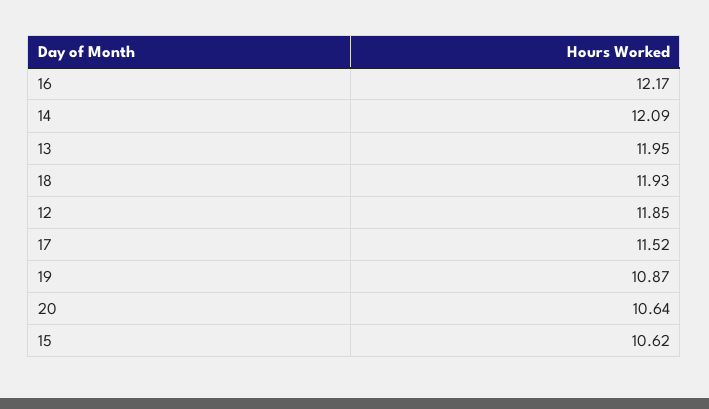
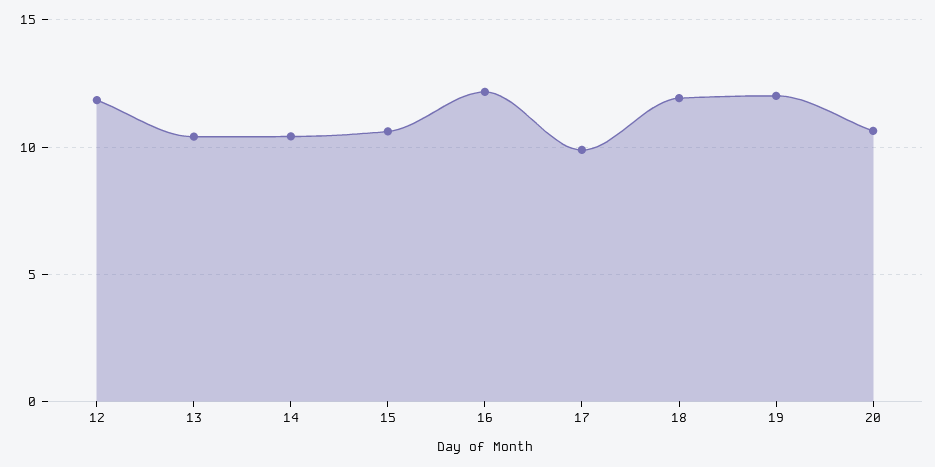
  {
    "16": 12.17,
-   "14": 12.09,
+   "14": 10.5,
-   "13": 11.95,
+   "13": 10.5,
    "18": 11.93,
    "12": 11.85,
-   "17": 11.52,
+   "17": 10,
-   "19": 10.87,
+   "19": 12,
    "20": 10.64,
    "15": 10.62
  }

